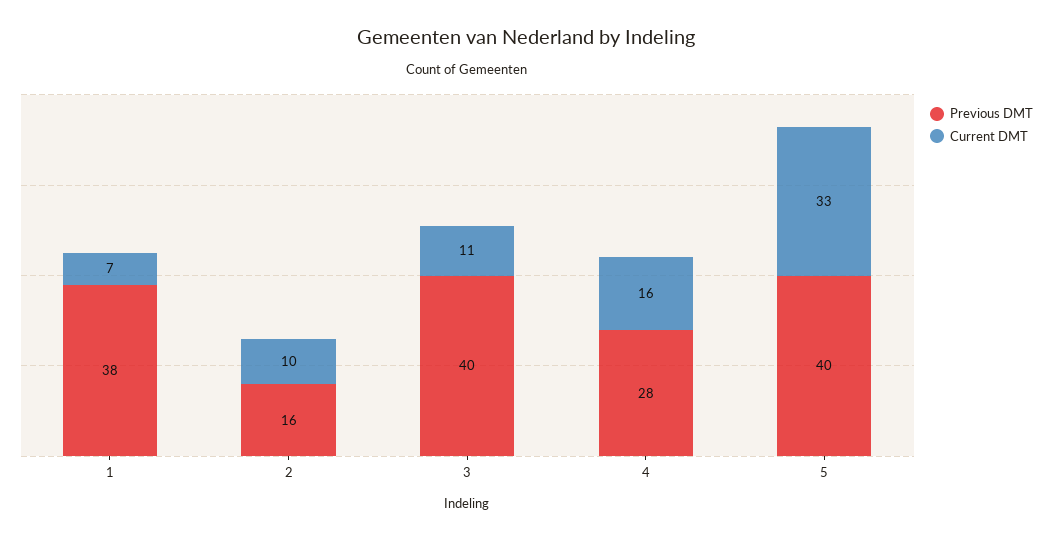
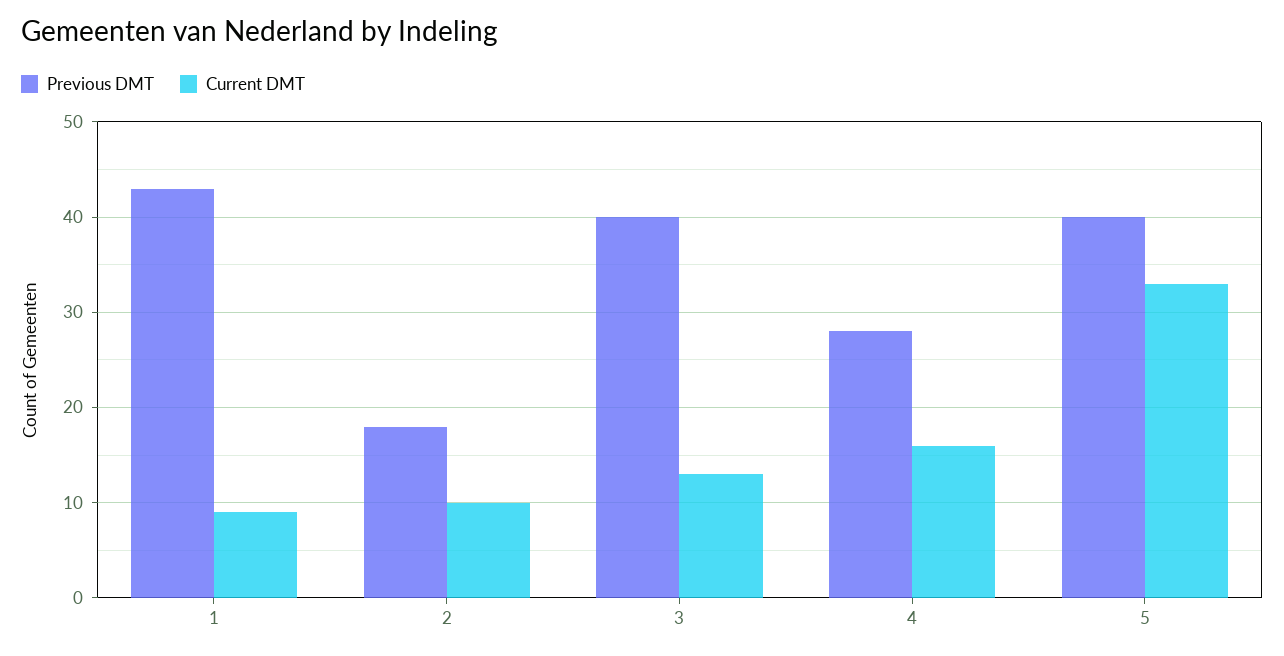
  {
    "Previous DMT": {
-     "1": 38,
+     "1": 43,
-     "2": 16,
+     "2": 18,
      "3": 40,
      "4": 28,
      "5": 40
    },
    "Current DMT": {
-     "1": 7,
+     "1": 9,
      "2": 10,
-     "3": 11,
+     "3": 13,
      "4": 16,
      "5": 33
    }
  }

